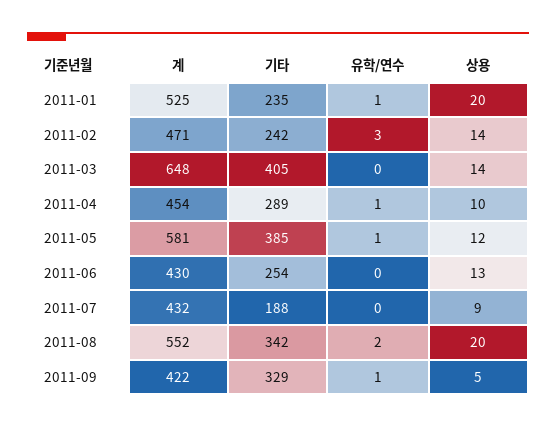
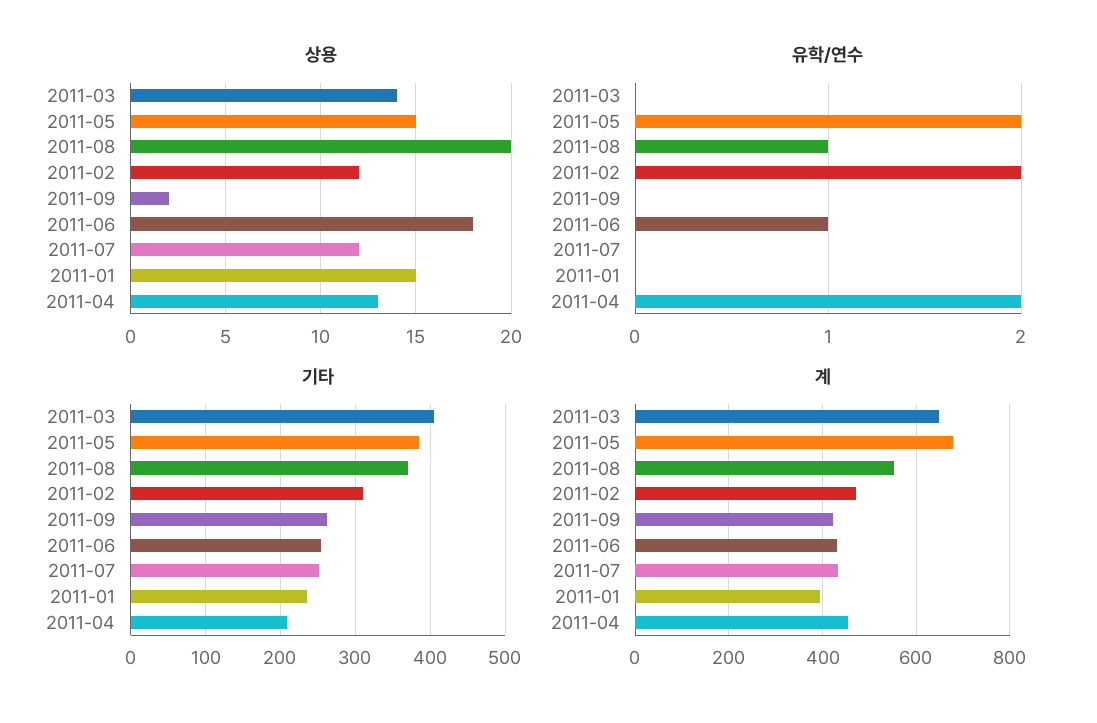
  {
    "계": {
-     "2011-01": 525,
+     "2011-01": 400,
      "2011-02": 471,
      "2011-03": 648,
      "2011-04": 454,
-     "2011-05": 581,
+     "2011-05": 680,
      "2011-06": 430,
      "2011-07": 432,
      "2011-08": 552,
      "2011-09": 422
    },
    "기타": {
      "2011-01": 235,
-     "2011-02": 242,
+     "2011-02": 310,
      "2011-03": 405,
-     "2011-04": 289,
+     "2011-04": 210,
      "2011-05": 385,
      "2011-06": 254,
-     "2011-07": 188,
+     "2011-07": 250,
-     "2011-08": 342,
+     "2011-08": 370,
-     "2011-09": 329
+     "2011-09": 260
    },
    "유학/연수": {
-     "2011-01": 1,
+     "2011-01": 0,
-     "2011-02": 3,
+     "2011-02": 2,
      "2011-03": 0,
-     "2011-04": 1,
+     "2011-04": 2,
-     "2011-05": 1,
+     "2011-05": 2,
-     "2011-06": 0,
+     "2011-06": 1,
      "2011-07": 0,
-     "2011-08": 2,
+     "2011-08": 1,
-     "2011-09": 1
+     "2011-09": 0
    },
    "상용": {
-     "2011-01": 20,
+     "2011-01": 15,
-     "2011-02": 14,
+     "2011-02": 12,
      "2011-03": 14,
-     "2011-04": 10,
+     "2011-04": 13,
-     "2011-05": 12,
+     "2011-05": 15,
-     "2011-06": 13,
+     "2011-06": 18,
-     "2011-07": 9,
+     "2011-07": 12,
      "2011-08": 20,
-     "2011-09": 5
+     "2011-09": 2
    }
  }

